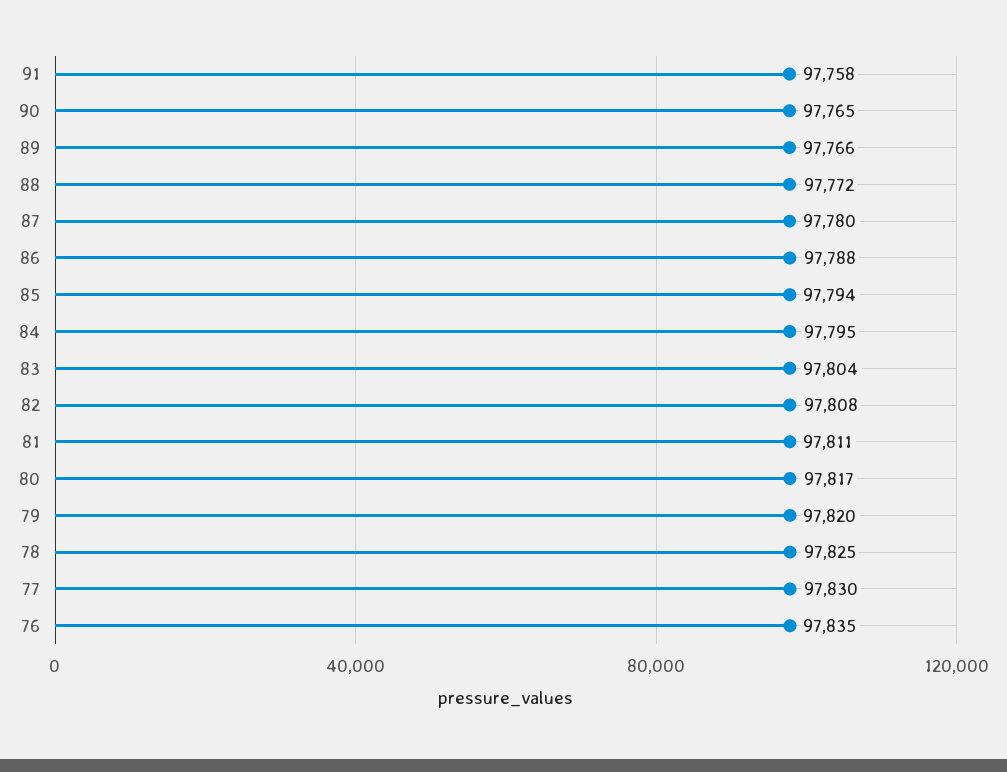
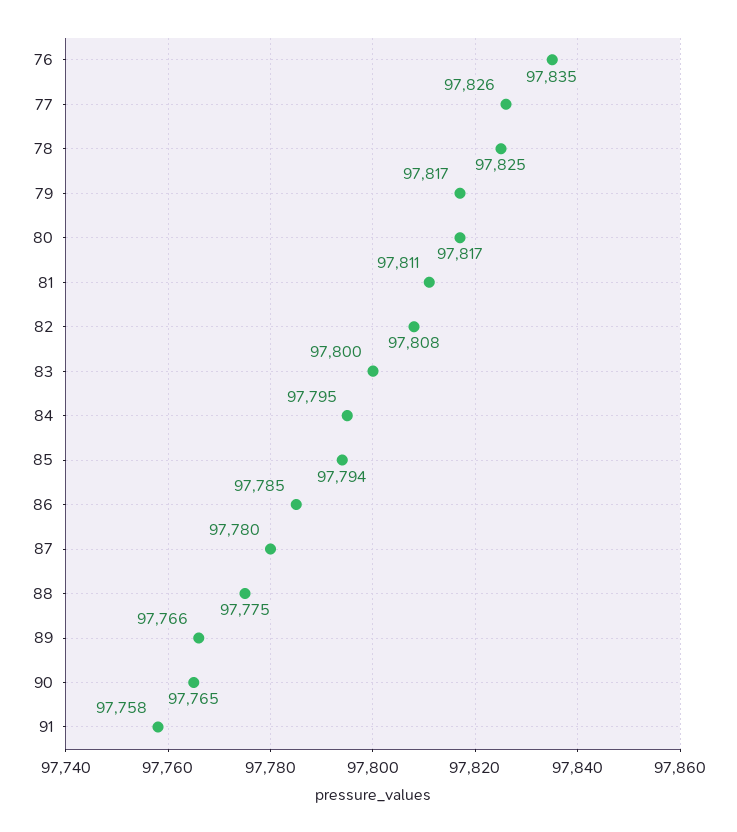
  {
    "91": 97758,
    "90": 97765,
    "89": 97766,
-   "88": 97772,
+   "88": 97775,
    "87": 97780,
-   "86": 97788,
+   "86": 97785,
    "85": 97794,
    "84": 97795,
-   "83": 97804,
+   "83": 97800,
    "82": 97808,
    "81": 97811,
    "80": 97817,
-   "79": 97820,
+   "79": 97817,
    "78": 97825,
-   "77": 97830,
+   "77": 97826,
    "76": 97835
  }

